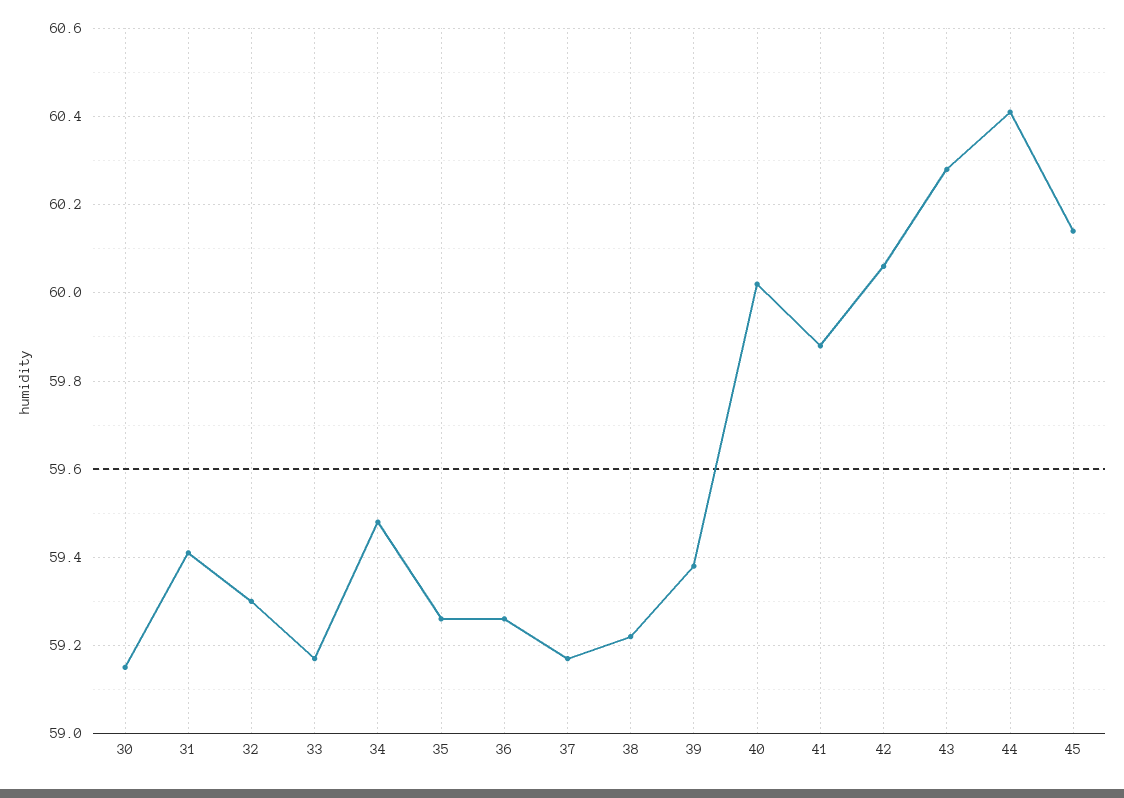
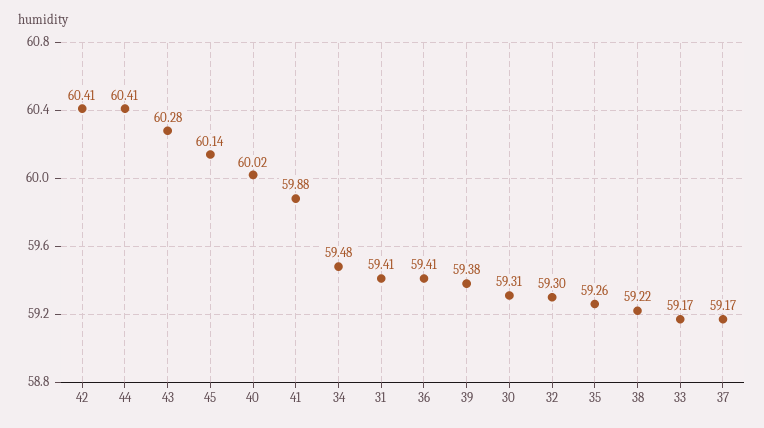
  {
-   "30": 59.15,
+   "30": 59.31,
    "31": 59.41,
    "32": 59.3,
    "33": 59.17,
    "34": 59.48,
    "35": 59.26,
-   "36": 59.25,
+   "36": 59.41,
    "37": 59.17,
    "38": 59.22,
    "39": 59.38,
    "40": 60.02,
    "41": 59.88,
-   "42": 60.05,
+   "42": 60.41,
    "43": 60.28,
    "44": 60.41,
    "45": 60.14
  }

